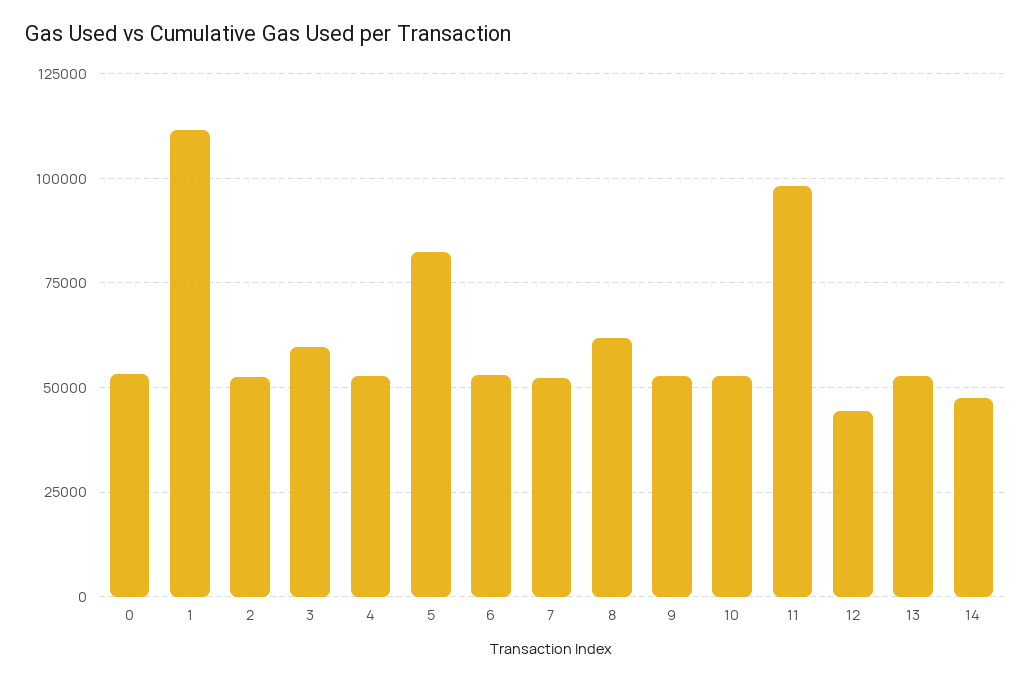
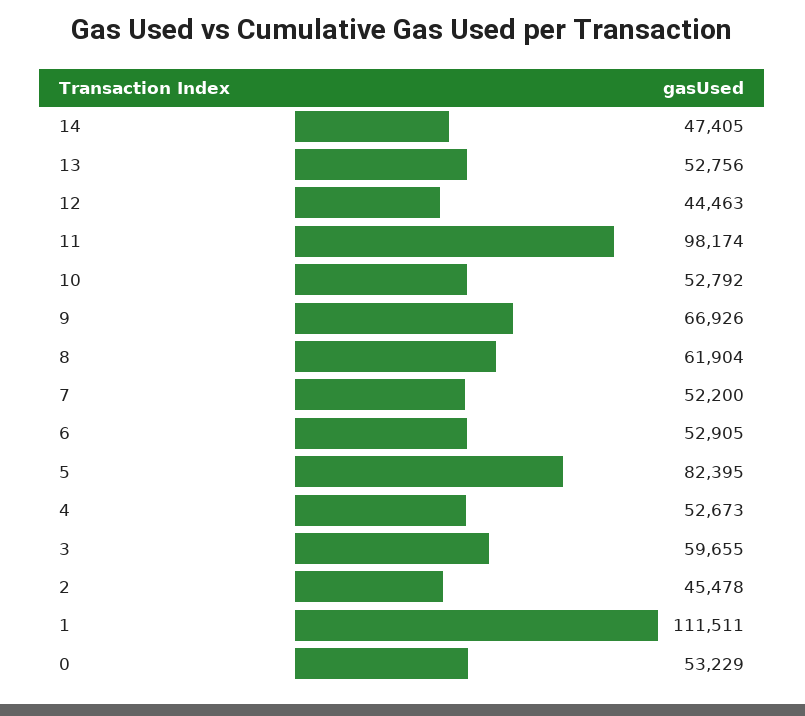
  {
    "0": 53229,
    "1": 111511,
-   "2": 52500,
+   "2": 45478,
    "3": 59655,
    "4": 52673,
    "5": 82395,
    "6": 52905,
    "7": 52200,
    "8": 61904,
-   "9": 52500,
+   "9": 66926,
    "10": 52792,
    "11": 98174,
    "12": 44463,
    "13": 52756,
    "14": 47405
  }

